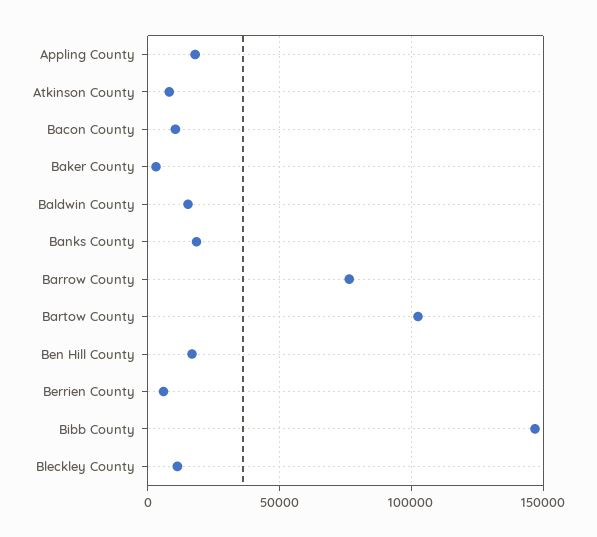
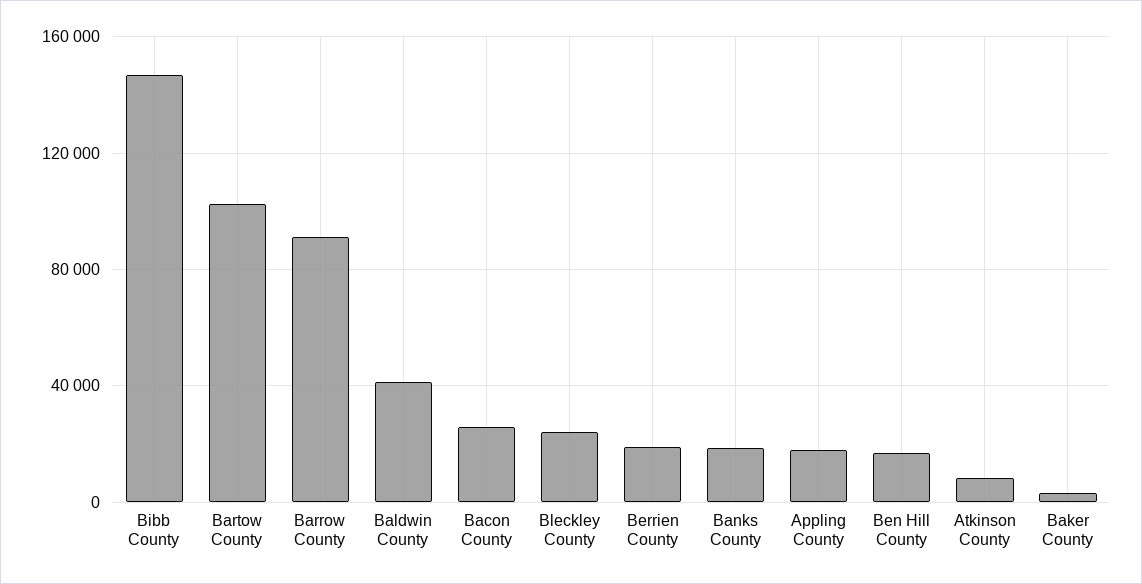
  {
    "Appling County": 20000,
    "Atkinson County": 10000,
-   "Bacon County": 10000,
+   "Bacon County": 25000,
    "Baker County": 5000,
-   "Baldwin County": 15000,
+   "Baldwin County": 40000,
    "Banks County": 20000,
-   "Barrow County": 75000,
+   "Barrow County": 90000,
    "Bartow County": 100000,
    "Ben Hill County": 15000,
-   "Berrien County": 5000,
+   "Berrien County": 20000,
    "Bibb County": 145000,
-   "Bleckley County": 10000
+   "Bleckley County": 25000
  }

